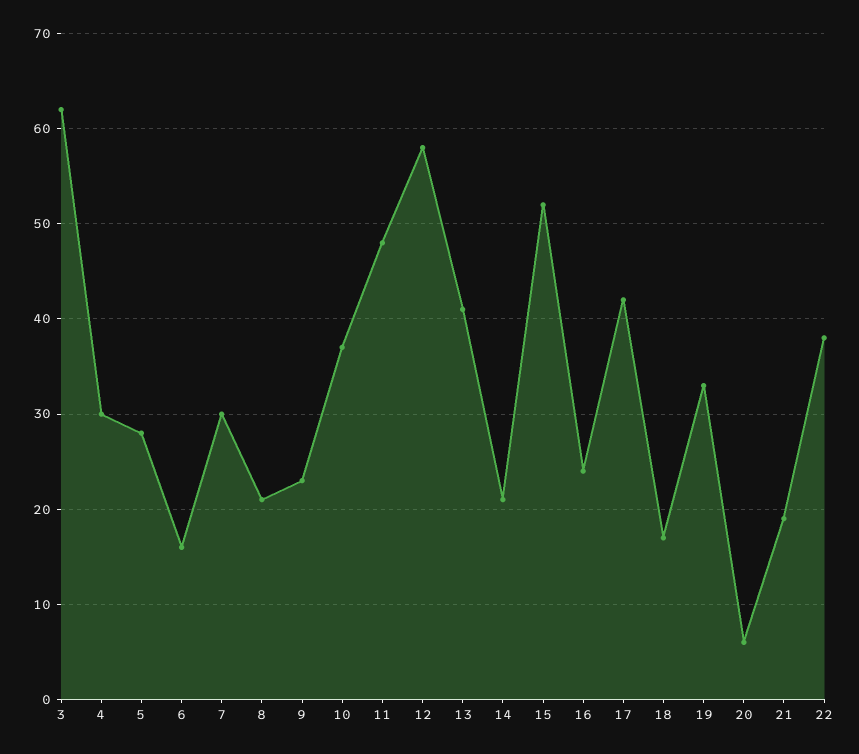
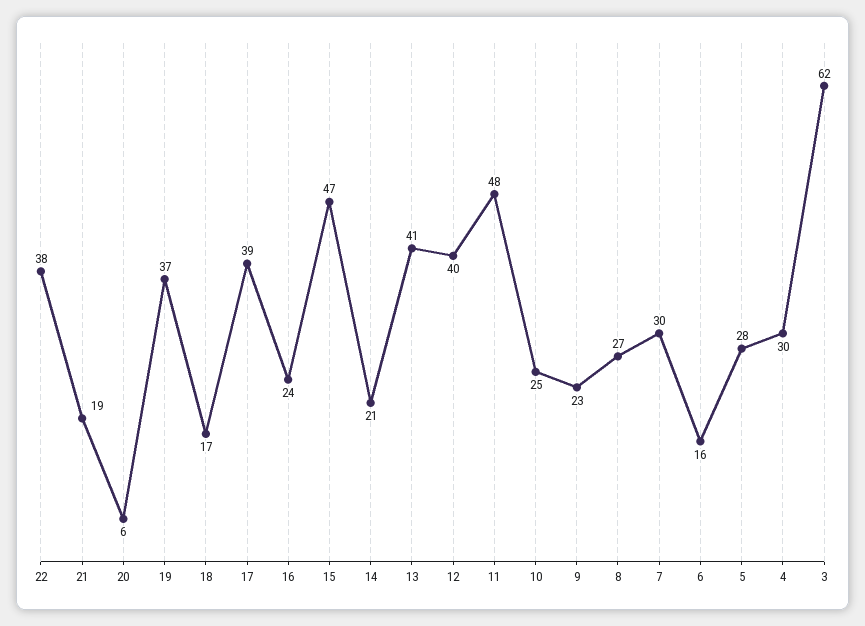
  {
    "3": 62,
    "4": 30,
    "5": 28,
    "6": 16,
    "7": 30,
-   "8": 21,
+   "8": 27,
    "9": 23,
-   "10": 37,
+   "10": 25,
    "11": 48,
-   "12": 58,
+   "12": 40,
    "13": 41,
    "14": 21,
-   "15": 52,
+   "15": 47,
    "16": 24,
-   "17": 42,
+   "17": 39,
    "18": 17,
-   "19": 33,
+   "19": 37,
    "20": 6,
    "21": 19,
    "22": 38
  }

